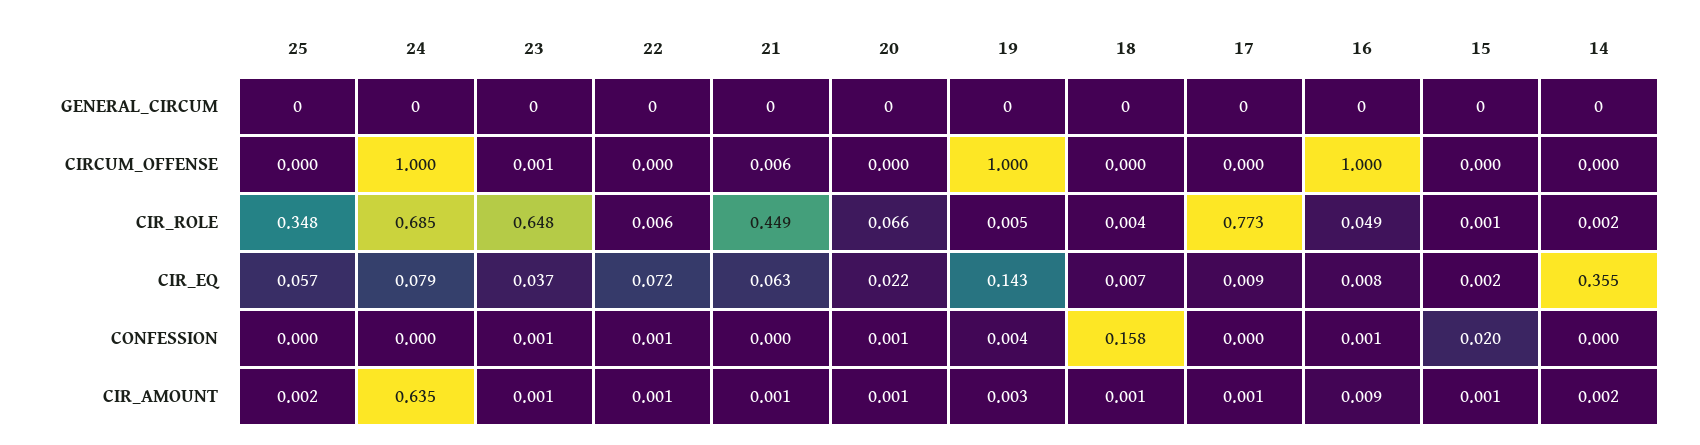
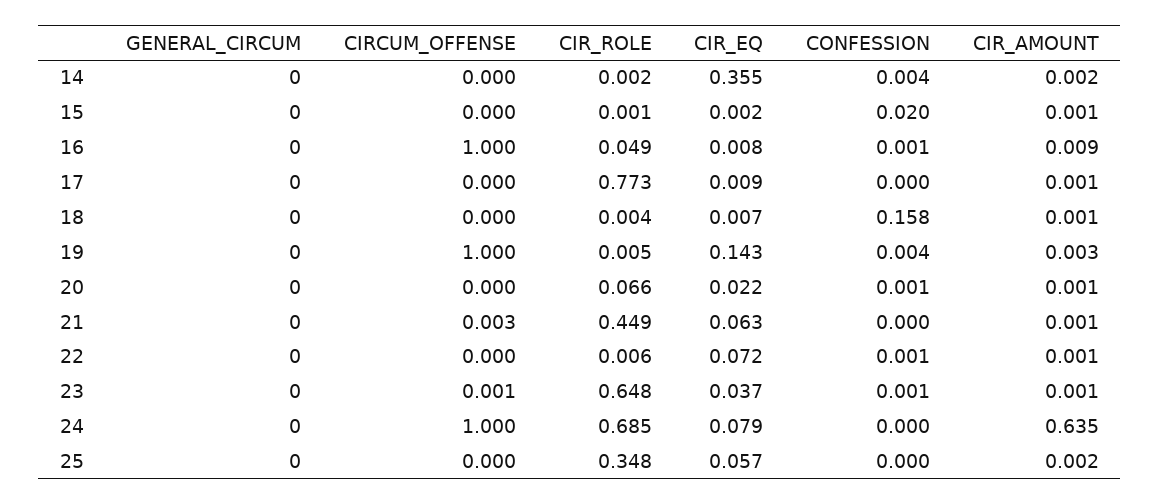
  {
    "25": {
      "GENERAL_CIRCUM": 0,
      "CIRCUM_OFFENSE": 0,
      "CIR_ROLE": 0.348,
      "CIR_EQ": 0.057,
      "CONFESSION": 0,
      "CIR_AMOUNT": 0.002
    },
    "24": {
      "GENERAL_CIRCUM": 0,
      "CIRCUM_OFFENSE": 1,
      "CIR_ROLE": 0.685,
      "CIR_EQ": 0.079,
      "CONFESSION": 0,
      "CIR_AMOUNT": 0.635
    },
    "23": {
      "GENERAL_CIRCUM": 0,
      "CIRCUM_OFFENSE": 0.001,
      "CIR_ROLE": 0.648,
      "CIR_EQ": 0.037,
      "CONFESSION": 0.001,
      "CIR_AMOUNT": 0.001
    },
    "22": {
      "GENERAL_CIRCUM": 0,
      "CIRCUM_OFFENSE": 0,
      "CIR_ROLE": 0.006,
      "CIR_EQ": 0.072,
      "CONFESSION": 0.001,
      "CIR_AMOUNT": 0.001
    },
    "21": {
      "GENERAL_CIRCUM": 0,
-     "CIRCUM_OFFENSE": 0.006,
+     "CIRCUM_OFFENSE": 0.003,
      "CIR_ROLE": 0.449,
      "CIR_EQ": 0.063,
      "CONFESSION": 0,
      "CIR_AMOUNT": 0.001
    },
    "20": {
      "GENERAL_CIRCUM": 0,
      "CIRCUM_OFFENSE": 0,
      "CIR_ROLE": 0.066,
      "CIR_EQ": 0.022,
      "CONFESSION": 0.001,
      "CIR_AMOUNT": 0.001
    },
    "19": {
      "GENERAL_CIRCUM": 0,
      "CIRCUM_OFFENSE": 1,
      "CIR_ROLE": 0.005,
      "CIR_EQ": 0.143,
      "CONFESSION": 0.004,
      "CIR_AMOUNT": 0.003
    },
    "18": {
      "GENERAL_CIRCUM": 0,
      "CIRCUM_OFFENSE": 0,
      "CIR_ROLE": 0.004,
      "CIR_EQ": 0.007,
      "CONFESSION": 0.158,
      "CIR_AMOUNT": 0.001
    },
    "17": {
      "GENERAL_CIRCUM": 0,
      "CIRCUM_OFFENSE": 0,
      "CIR_ROLE": 0.773,
      "CIR_EQ": 0.009,
      "CONFESSION": 0,
      "CIR_AMOUNT": 0.001
    },
    "16": {
      "GENERAL_CIRCUM": 0,
      "CIRCUM_OFFENSE": 1,
      "CIR_ROLE": 0.049,
      "CIR_EQ": 0.008,
      "CONFESSION": 0.001,
      "CIR_AMOUNT": 0.009
    },
    "15": {
      "GENERAL_CIRCUM": 0,
      "CIRCUM_OFFENSE": 0,
      "CIR_ROLE": 0.001,
      "CIR_EQ": 0.002,
      "CONFESSION": 0.02,
      "CIR_AMOUNT": 0.001
    },
    "14": {
      "GENERAL_CIRCUM": 0,
      "CIRCUM_OFFENSE": 0,
      "CIR_ROLE": 0.002,
      "CIR_EQ": 0.355,
-     "CONFESSION": 0,
+     "CONFESSION": 0.004,
      "CIR_AMOUNT": 0.002
    }
  }

